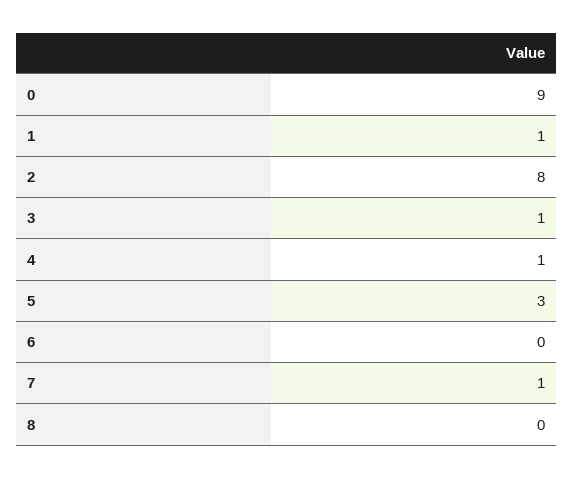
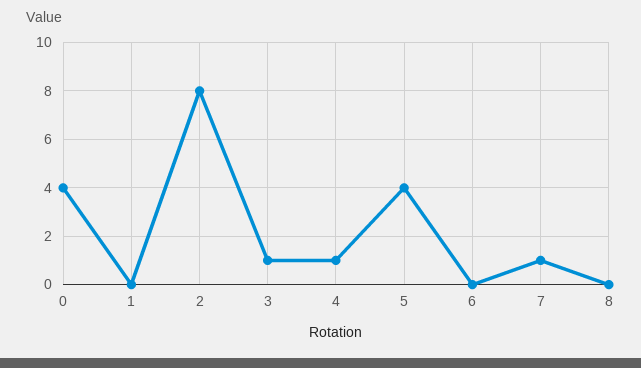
  {
-   "0": 9,
+   "0": 4,
-   "1": 1,
+   "1": 0,
    "2": 8,
    "3": 1,
    "4": 1,
-   "5": 3,
+   "5": 4,
    "6": 0,
    "7": 1,
    "8": 0
  }

